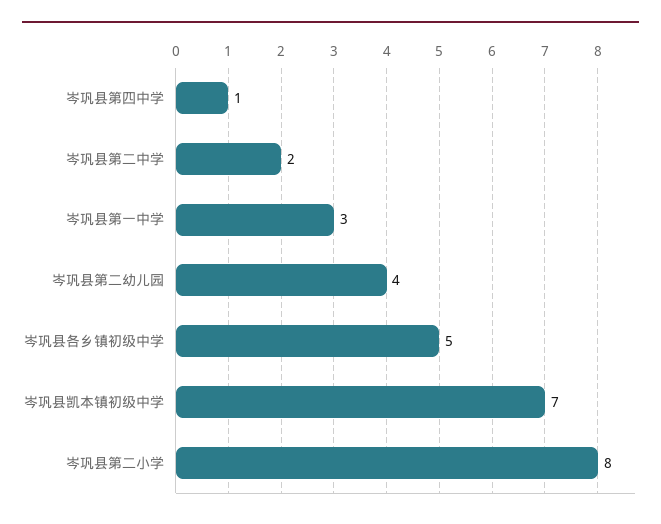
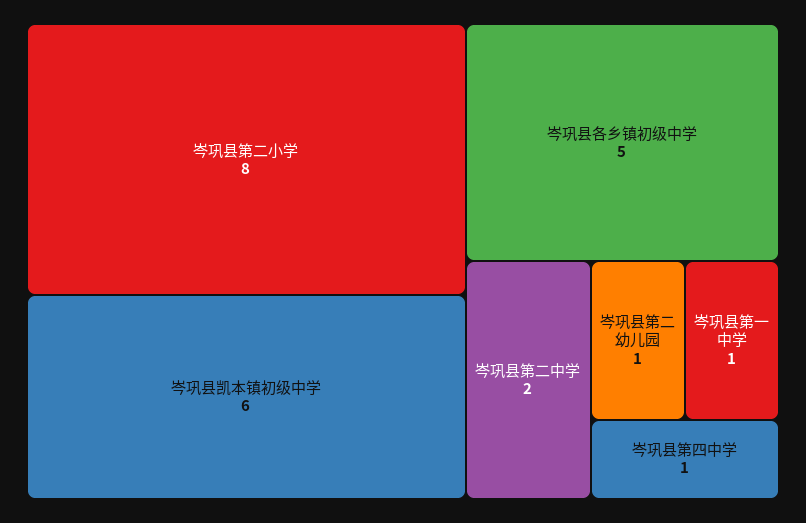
  {
    "岑巩县第四中学": 1,
    "岑巩县第二中学": 2,
-   "岑巩县第一中学": 3,
+   "岑巩县第一中学": 1,
-   "岑巩县第二幼儿园": 4,
+   "岑巩县第二幼儿园": 1,
    "岑巩县各乡镇初级中学": 5,
-   "岑巩县凯本镇初级中学": 7,
+   "岑巩县凯本镇初级中学": 6,
    "岑巩县第二小学": 8
  }

